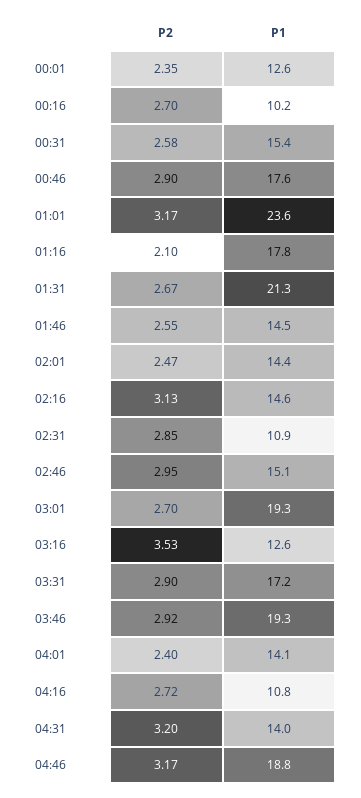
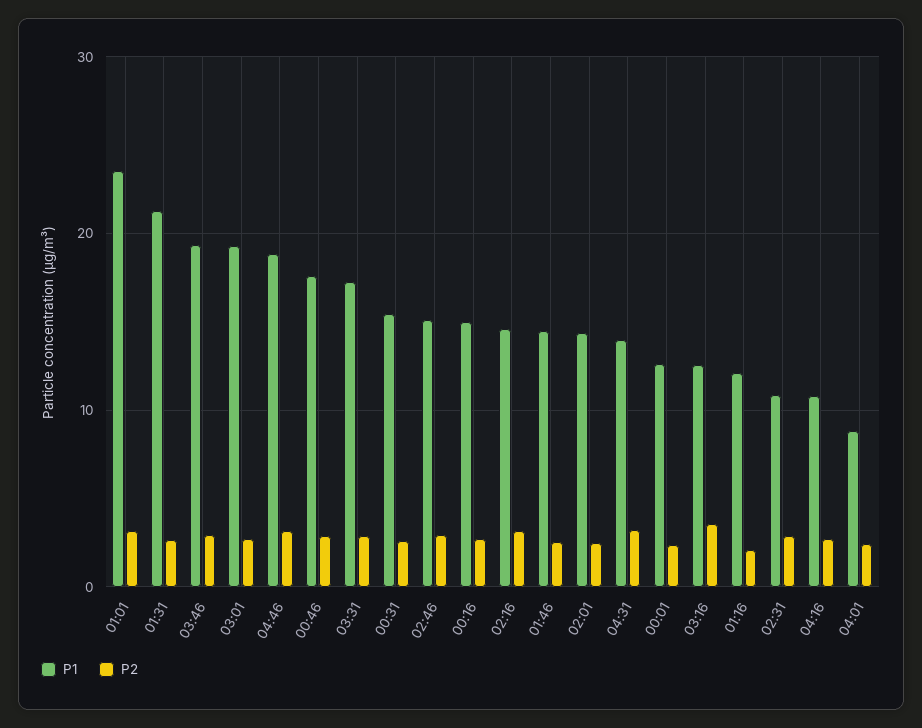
  {
    "P2": {
      "00:01": 2.35,
      "00:16": 2.7,
      "00:31": 2.58,
      "00:46": 2.9,
      "01:01": 3.17,
      "01:16": 2.1,
      "01:31": 2.67,
      "01:46": 2.55,
      "02:01": 2.47,
      "02:16": 3.13,
      "02:31": 2.85,
      "02:46": 2.95,
      "03:01": 2.7,
      "03:16": 3.53,
      "03:31": 2.9,
      "03:46": 2.92,
      "04:01": 2.4,
      "04:16": 2.72,
      "04:31": 3.2,
      "04:46": 3.17
    },
    "P1": {
      "00:01": 12.6,
-     "00:16": 10.2,
+     "00:16": 15,
      "00:31": 15.4,
      "00:46": 17.6,
      "01:01": 23.6,
-     "01:16": 17.8,
+     "01:16": 12,
      "01:31": 21.3,
      "01:46": 14.5,
      "02:01": 14.4,
      "02:16": 14.6,
      "02:31": 10.9,
      "02:46": 15.1,
      "03:01": 19.3,
      "03:16": 12.6,
      "03:31": 17.2,
      "03:46": 19.3,
-     "04:01": 14.1,
+     "04:01": 9,
      "04:16": 10.8,
      "04:31": 14,
      "04:46": 18.8
    }
  }

